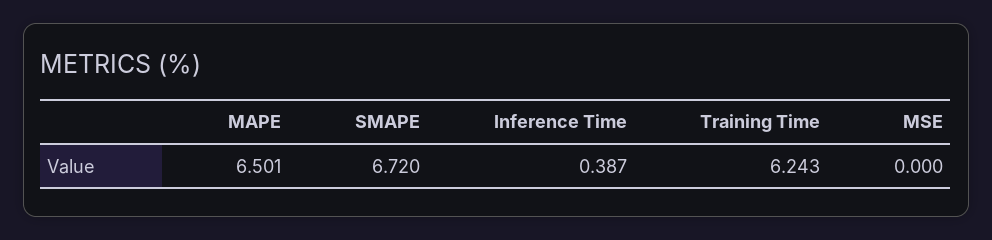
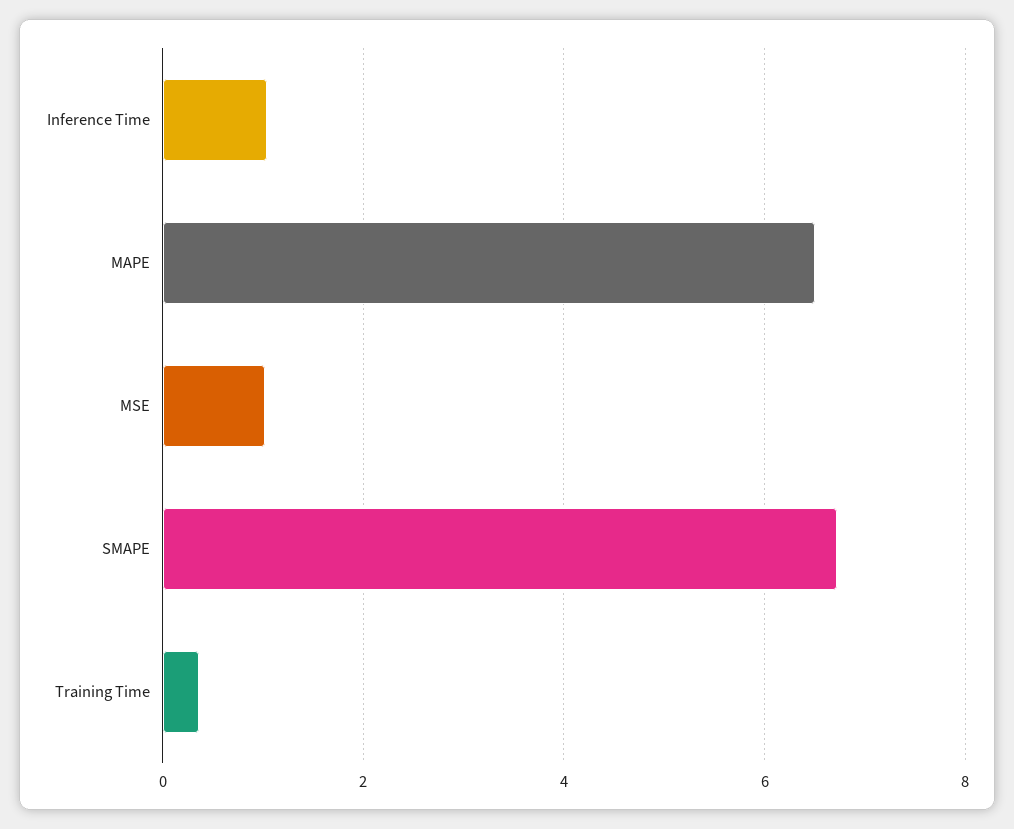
  {
    "MAPE": 6.501,
    "SMAPE": 6.72,
-   "Inference Time": 0.387,
+   "Inference Time": 1,
-   "Training Time": 6.243,
+   "Training Time": 0.4,
-   "MSE": 0
+   "MSE": 1
  }

